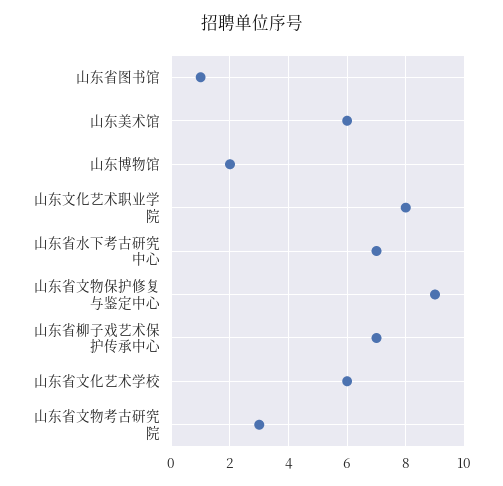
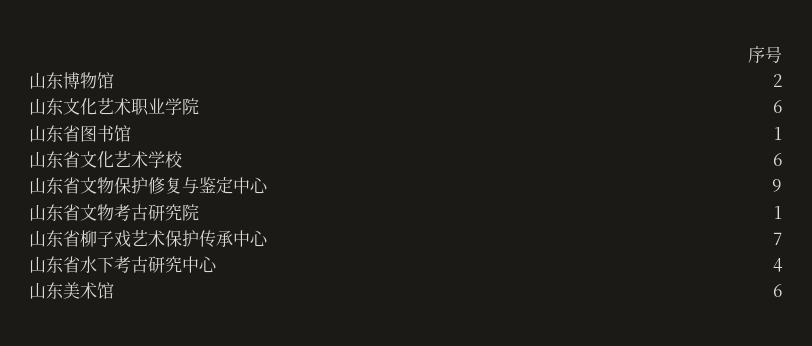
  {
    "山东省图书馆": 1,
    "山东美术馆": 6,
    "山东博物馆": 2,
-   "山东文化艺术职业学院": 8,
+   "山东文化艺术职业学院": 6,
-   "山东省水下考古研究中心": 7,
+   "山东省水下考古研究中心": 4,
    "山东省文物保护修复与鉴定中心": 9,
    "山东省柳子戏艺术保护传承中心": 7,
    "山东省文化艺术学校": 6,
-   "山东省文物考古研究院": 3
+   "山东省文物考古研究院": 1
  }

